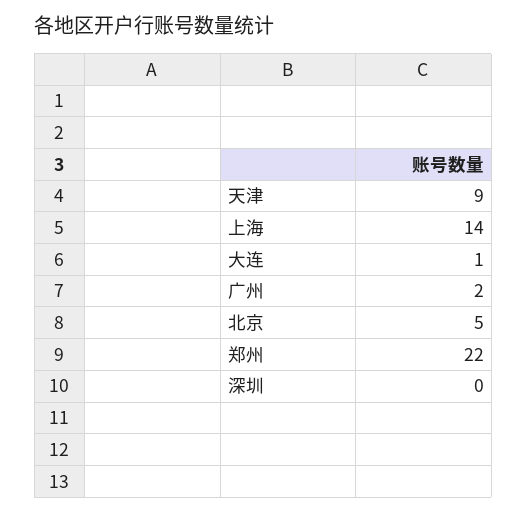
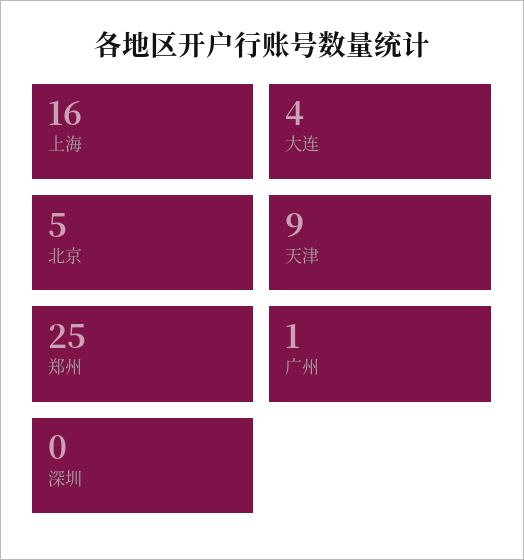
  {
    "天津": 9,
-   "上海": 14,
+   "上海": 16,
-   "大连": 1,
+   "大连": 4,
-   "广州": 2,
+   "广州": 1,
    "北京": 5,
-   "郑州": 22,
+   "郑州": 25,
    "深圳": 0
  }

